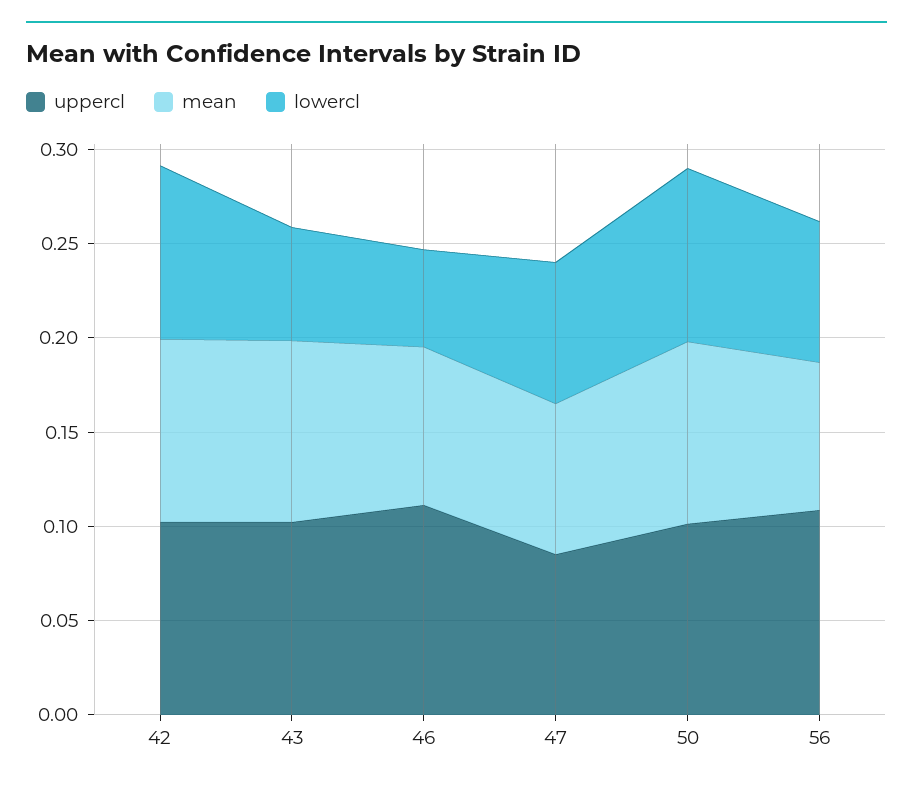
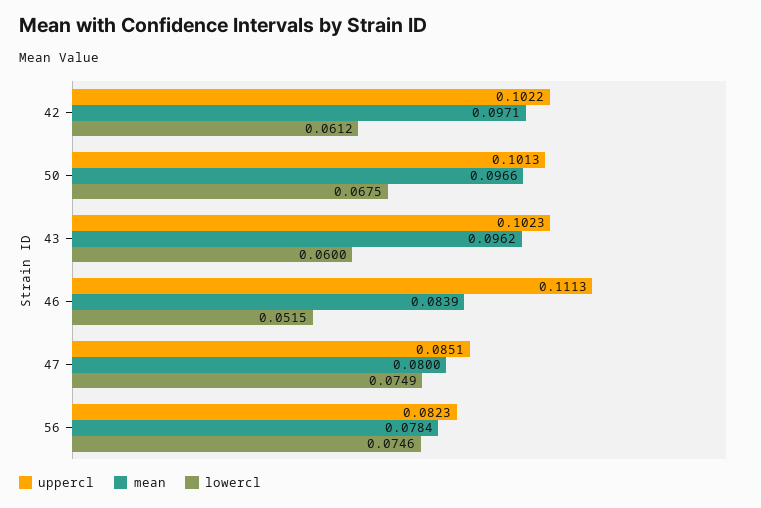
  {
    "uppercl": {
      "42": 0.1022,
      "43": 0.1023,
      "46": 0.1113,
      "47": 0.0851,
      "50": 0.1013,
-     "56": 0.11
+     "56": 0.0823
    },
    "mean": {
      "42": 0.0971,
      "43": 0.0962,
      "46": 0.0839,
      "47": 0.08,
      "50": 0.0966,
      "56": 0.0784
    },
    "lowercl": {
-     "42": 0.09,
+     "42": 0.0612,
      "43": 0.06,
      "46": 0.0515,
      "47": 0.0749,
-     "50": 0.09,
+     "50": 0.0675,
      "56": 0.0746
    }
  }

